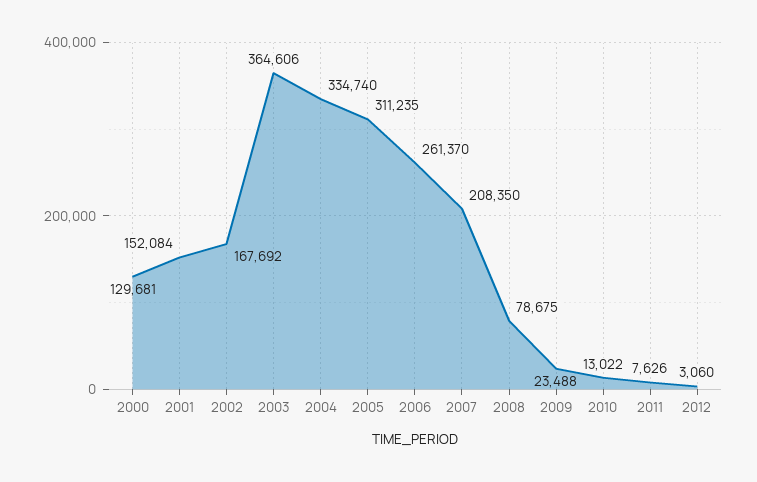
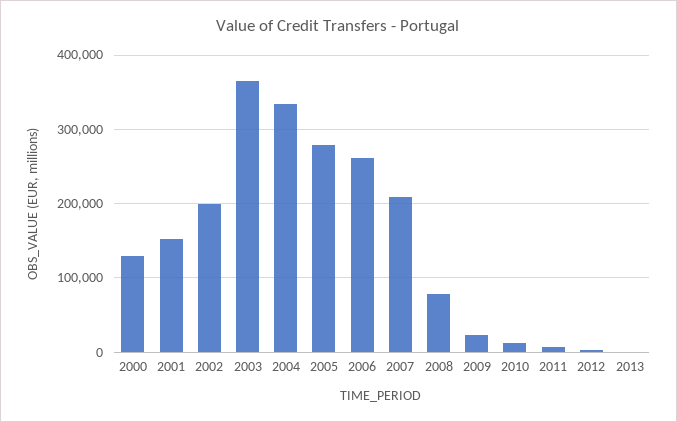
  {
    "2000": 129681,
    "2001": 152084,
-   "2002": 167692,
+   "2002": 200000,
    "2003": 364606,
    "2004": 334740,
-   "2005": 311235,
+   "2005": 280000,
    "2006": 261370,
    "2007": 208350,
    "2008": 78675,
    "2009": 23488,
    "2010": 13022,
    "2011": 7626,
-   "2012": 3060
+   "2012": 3060,
+   "2013": 0
  }

